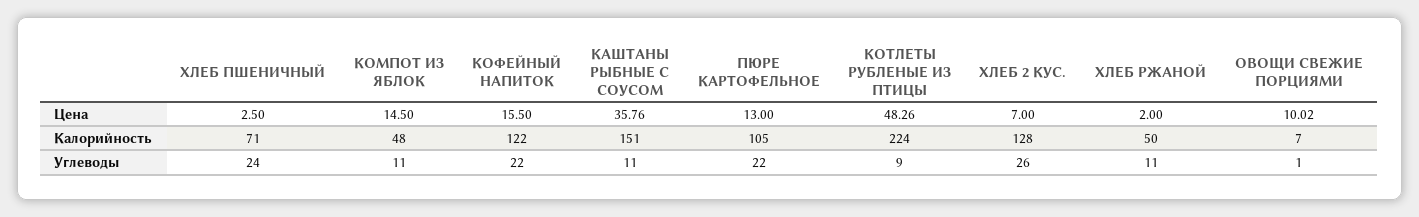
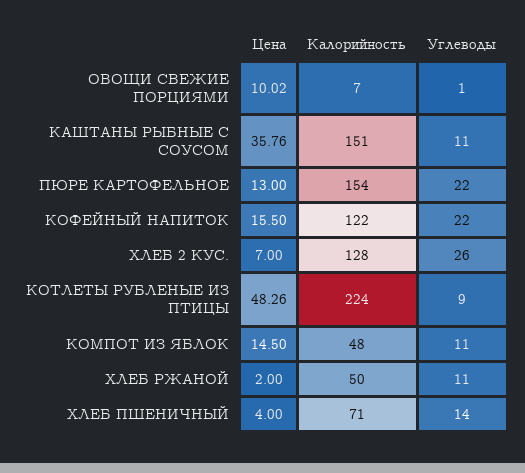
  {
    "ХЛЕБ ПШЕНИЧНЫЙ": {
-     "Цена": 2.5,
+     "Цена": 4,
      "Калорийность": 71,
-     "Углеводы": 24
+     "Углеводы": 14
    },
    "КОМПОТ ИЗ ЯБЛОК": {
      "Цена": 14.5,
      "Калорийность": 48,
      "Углеводы": 11
    },
    "КОФЕЙНЫЙ НАПИТОК": {
      "Цена": 15.5,
      "Калорийность": 122,
      "Углеводы": 22
    },
    "КАШТАНЫ РЫБНЫЕ С СОУСОМ": {
      "Цена": 35.76,
      "Калорийность": 151,
      "Углеводы": 11
    },
    "ПЮРЕ КАРТОФЕЛЬНОЕ": {
      "Цена": 13,
-     "Калорийность": 105,
+     "Калорийность": 154,
      "Углеводы": 22
    },
    "КОТЛЕТЫ РУБЛЕНЫЕ ИЗ ПТИЦЫ": {
      "Цена": 48.26,
      "Калорийность": 224,
      "Углеводы": 9
    },
    "ХЛЕБ 2 КУС.": {
      "Цена": 7,
      "Калорийность": 128,
      "Углеводы": 26
    },
    "ХЛЕБ РЖАНОЙ": {
      "Цена": 2,
      "Калорийность": 50,
      "Углеводы": 11
    },
    "ОВОЩИ СВЕЖИЕ ПОРЦИЯМИ": {
      "Цена": 10.02,
      "Калорийность": 7,
      "Углеводы": 1
    }
  }

